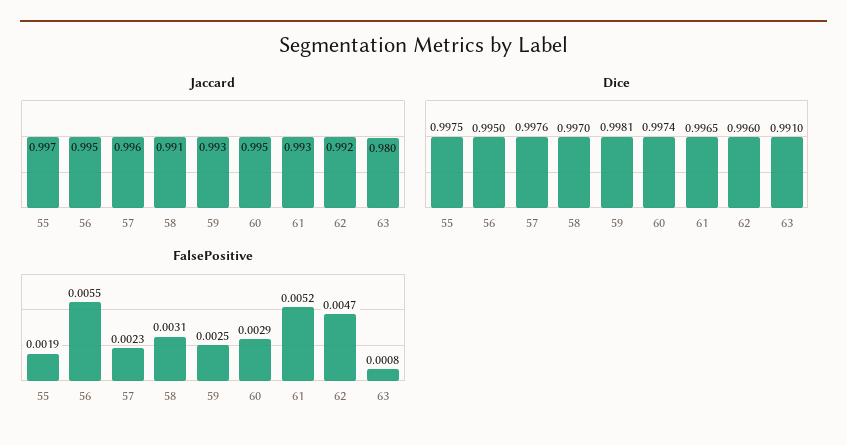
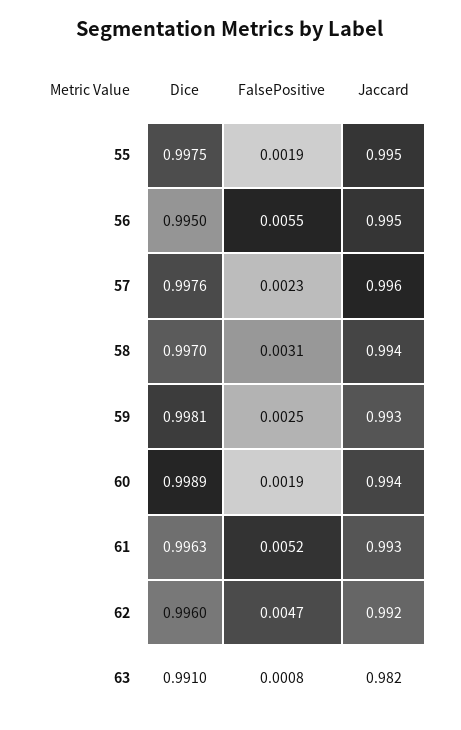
  {
    "Jaccard": {
-     "55": 0.997,
+     "55": 0.995,
      "56": 0.995,
      "57": 0.996,
-     "58": 0.991,
+     "58": 0.994,
      "59": 0.993,
-     "60": 0.995,
+     "60": 0.994,
      "61": 0.993,
      "62": 0.992,
-     "63": 0.98
+     "63": 0.982
    },
    "Dice": {
      "55": 0.9975,
      "56": 0.995,
      "57": 0.9976,
      "58": 0.997,
      "59": 0.9981,
-     "60": 0.9974,
+     "60": 0.9989,
-     "61": 0.9965,
+     "61": 0.9963,
      "62": 0.996,
      "63": 0.991
    },
    "FalsePositive": {
      "55": 0.0019,
      "56": 0.0055,
      "57": 0.0023,
      "58": 0.0031,
      "59": 0.0025,
-     "60": 0.0029,
+     "60": 0.0019,
      "61": 0.0052,
      "62": 0.0047,
      "63": 0.0008
    }
  }

